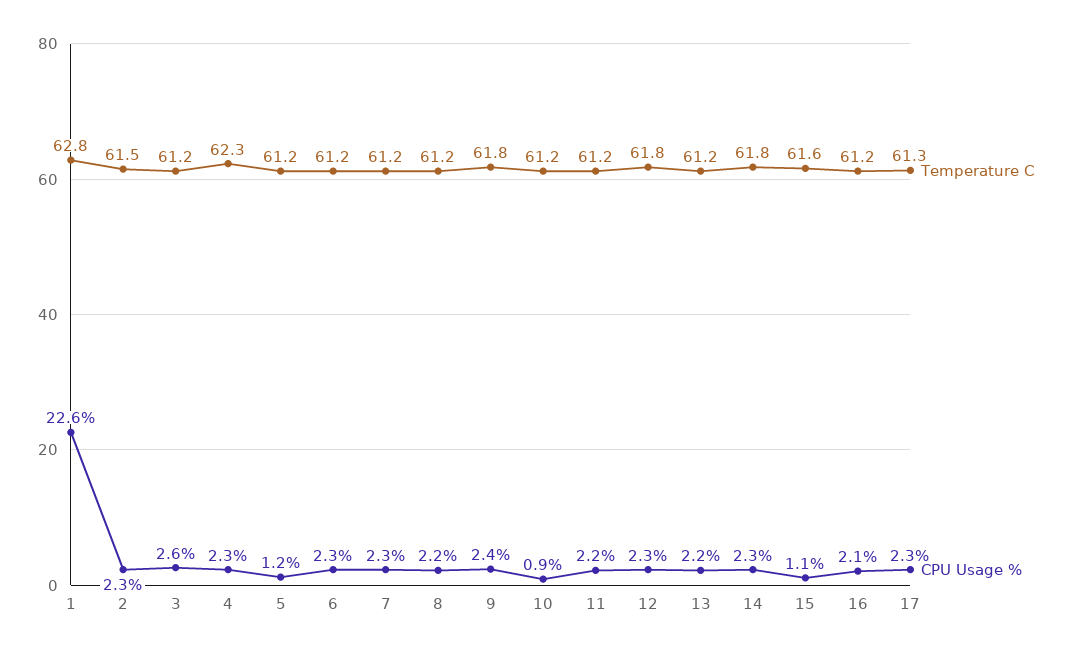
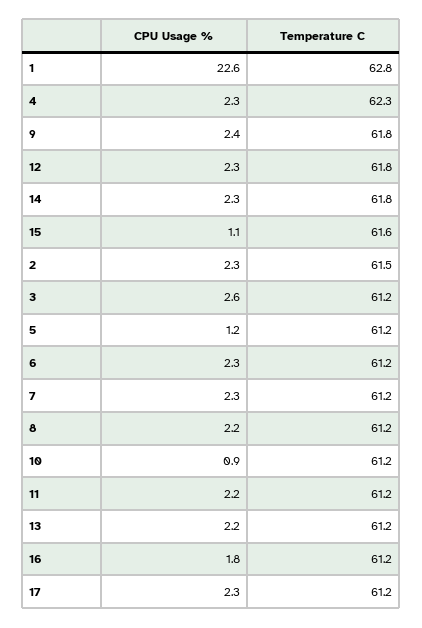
  {
    "Temperature C": {
      "1": 62.8,
      "2": 61.5,
      "3": 61.2,
      "4": 62.3,
      "5": 61.2,
      "6": 61.2,
      "7": 61.2,
      "8": 61.2,
      "9": 61.8,
      "10": 61.2,
      "11": 61.2,
      "12": 61.8,
      "13": 61.2,
      "14": 61.8,
      "15": 61.6,
      "16": 61.2,
-     "17": 61.3
+     "17": 61.2
    },
    "CPU Usage %": {
      "1": 22.6,
      "2": 2.3,
      "3": 2.6,
      "4": 2.3,
      "5": 1.2,
      "6": 2.3,
      "7": 2.3,
      "8": 2.2,
      "9": 2.4,
      "10": 0.9,
      "11": 2.2,
      "12": 2.3,
      "13": 2.2,
      "14": 2.3,
      "15": 1.1,
-     "16": 2.1,
+     "16": 1.8,
      "17": 2.3
    }
  }

